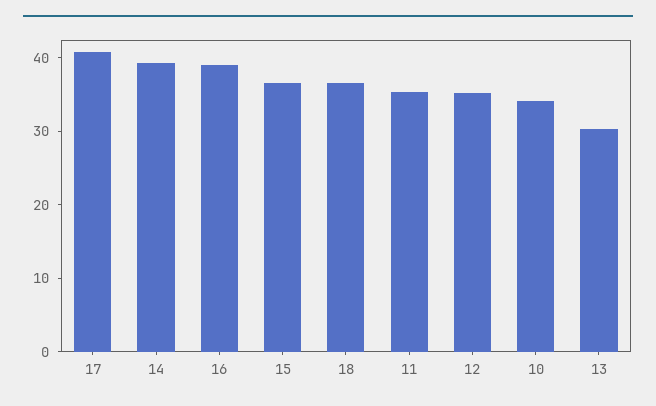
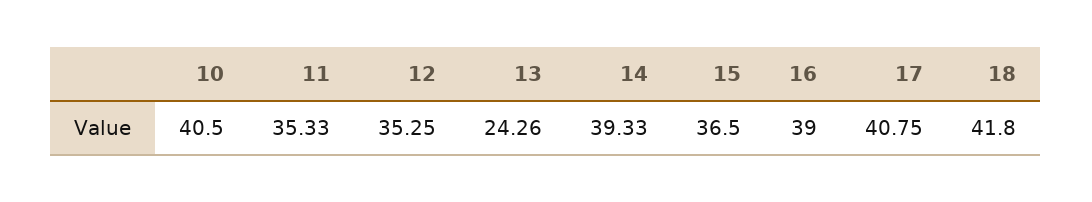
  {
    "17": 40.75,
    "14": 39.33,
    "16": 39,
    "15": 36.5,
-   "18": 36,
+   "18": 41.8,
    "11": 35.33,
    "12": 35.25,
-   "10": 34,
+   "10": 40.5,
-   "13": 30
+   "13": 24.26
  }

